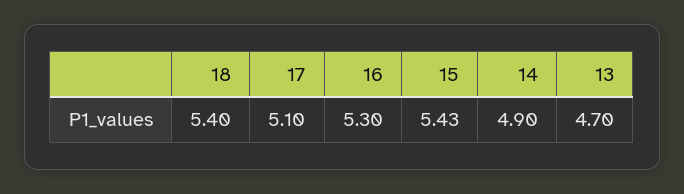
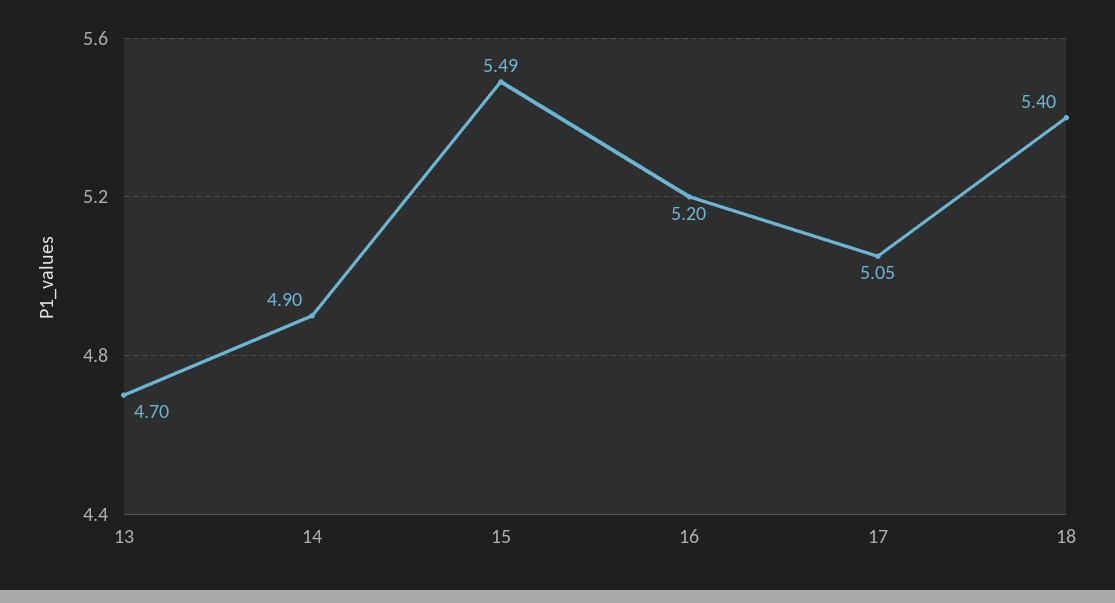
  {
    "18": 5.4,
-   "17": 5.1,
+   "17": 5.05,
-   "16": 5.3,
+   "16": 5.2,
-   "15": 5.43,
+   "15": 5.49,
    "14": 4.9,
    "13": 4.7
  }

